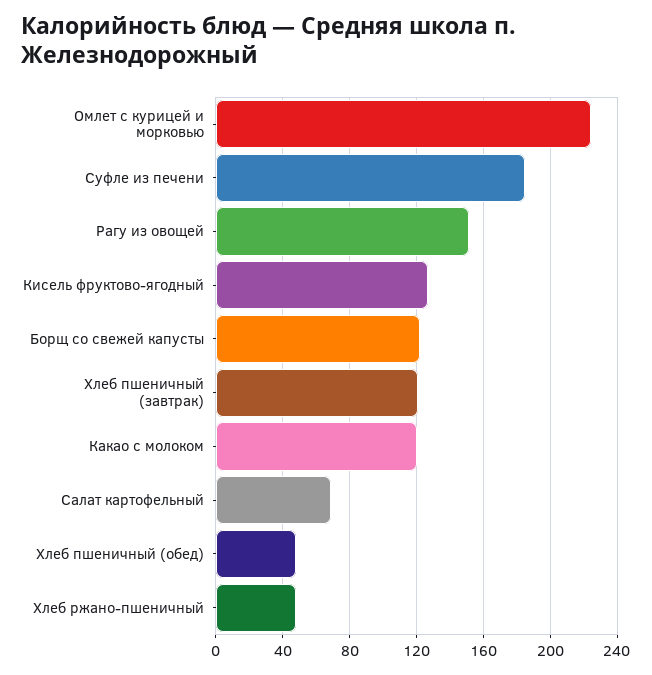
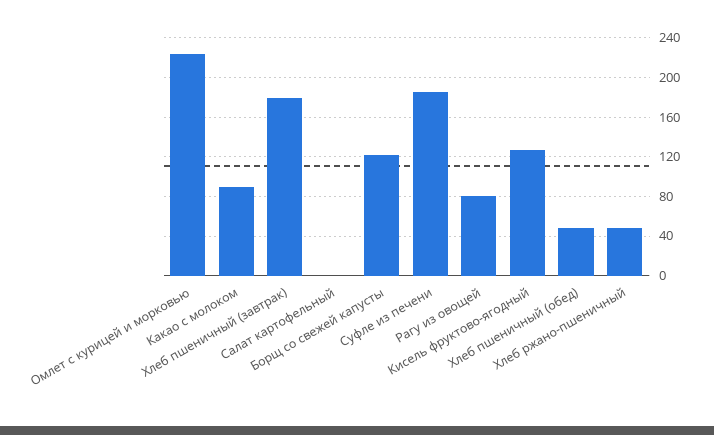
  {
    "Омлет с курицей и морковью": 225,
    "Суфле из печени": 185,
-   "Рагу из овощей": 150,
+   "Рагу из овощей": 80,
    "Кисель фруктово-ягодный": 125,
    "Борщ со свежей капусты": 120,
-   "Хлеб пшеничный (завтрак)": 120,
+   "Хлеб пшеничный (завтрак)": 180,
-   "Какао с молоком": 120,
+   "Какао с молоком": 90,
-   "Салат картофельный": 70,
+   "Салат картофельный": 0,
    "Хлеб пшеничный (обед)": 50,
    "Хлеб ржано-пшеничный": 50
  }

